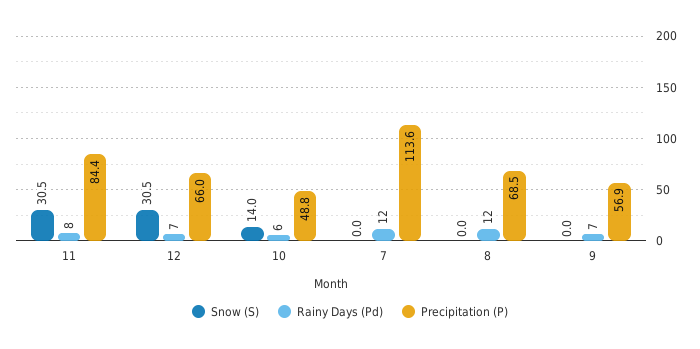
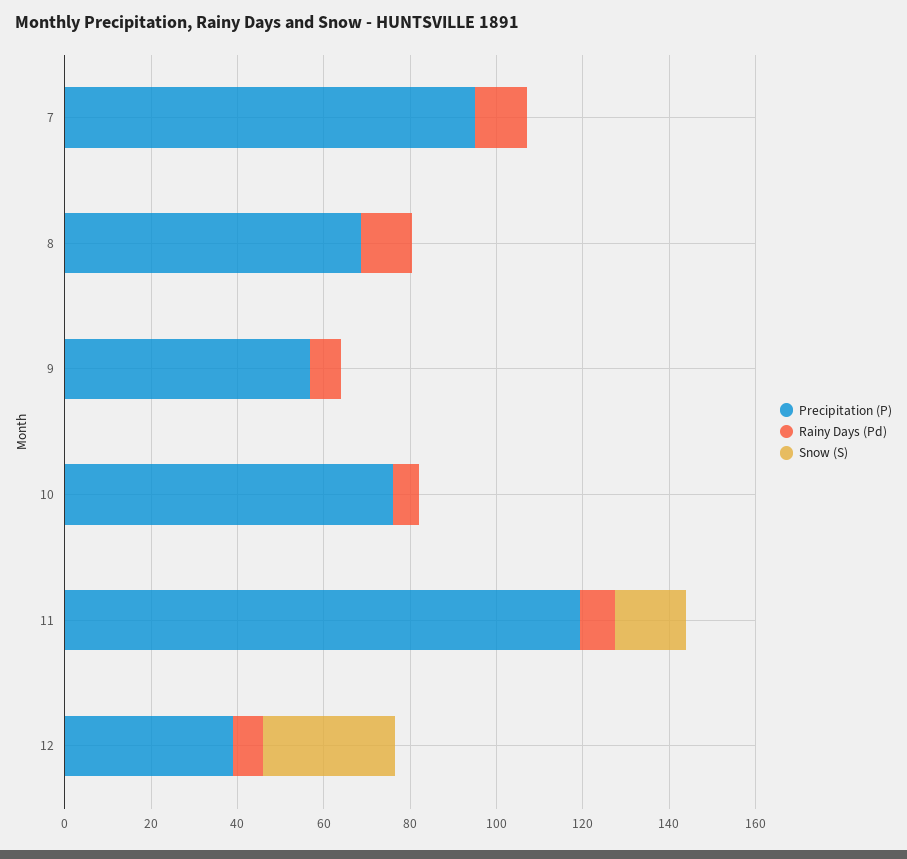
  {
    "Snow (S)": {
-     "11": 30.5,
+     "11": 15,
      "12": 30.5,
-     "10": 14,
+     "10": 0,
      "7": 0,
      "8": 0,
      "9": 0
    },
    "Rainy Days (Pd)": {
      "11": 8,
      "12": 7,
      "10": 6,
      "7": 12,
      "8": 12,
      "9": 7
    },
    "Precipitation (P)": {
-     "11": 84.4,
+     "11": 120,
-     "12": 66,
+     "12": 40,
-     "10": 48.8,
+     "10": 75,
-     "7": 113.6,
+     "7": 95,
      "8": 68.5,
      "9": 56.9
    }
  }

